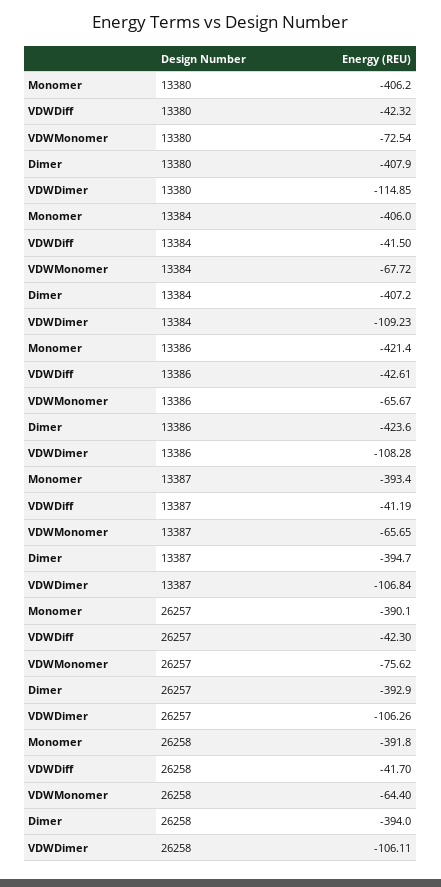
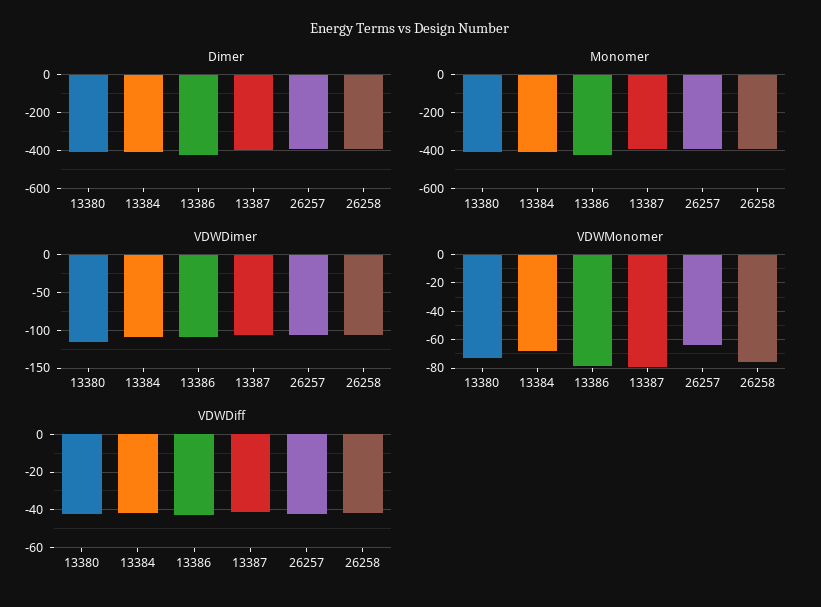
  {
    "Monomer": {
      "13380": -406.2,
      "13384": -406,
      "13386": -421.4,
      "13387": -393.4,
      "26257": -390.1,
      "26258": -391.8
    },
    "VDWDiff": {
      "13380": -42.32,
      "13384": -41.5,
      "13386": -42.61,
      "13387": -41.19,
      "26257": -42.3,
      "26258": -41.7
    },
    "VDWMonomer": {
      "13380": -72.54,
      "13384": -67.72,
-     "13386": -65.67,
+     "13386": -80,
-     "13387": -65.65,
+     "13387": -80,
-     "26257": -75.62,
+     "26257": -65,
-     "26258": -64.4
+     "26258": -75
    },
    "Dimer": {
      "13380": -407.9,
      "13384": -407.2,
      "13386": -423.6,
      "13387": -394.7,
      "26257": -392.9,
      "26258": -394
    },
    "VDWDimer": {
      "13380": -114.85,
      "13384": -109.23,
      "13386": -108.28,
      "13387": -106.84,
      "26257": -106.26,
      "26258": -106.11
    }
  }

